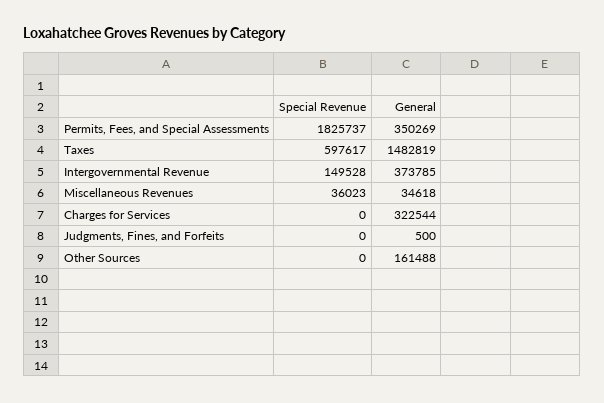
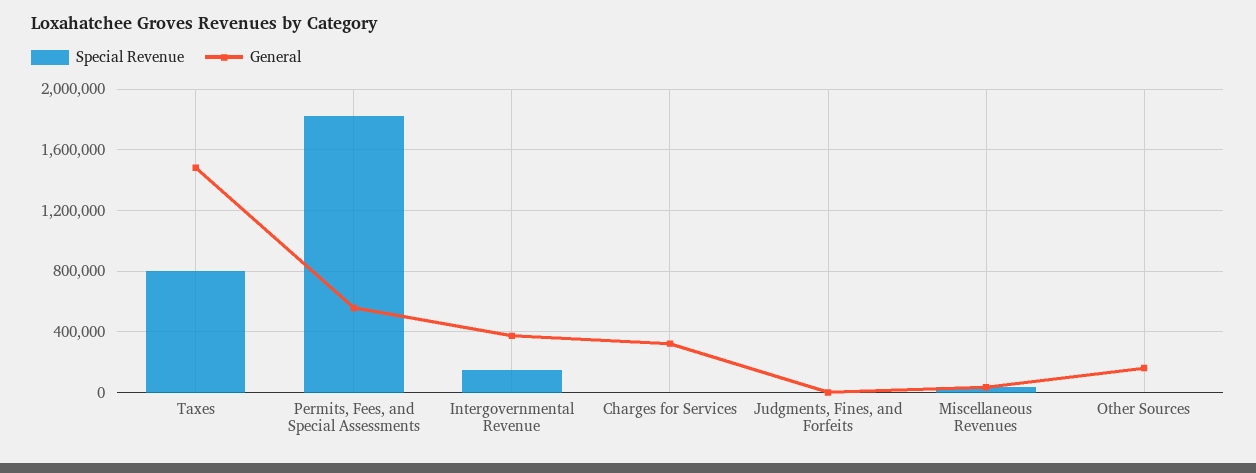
  {
    "Special Revenue": {
      "Permits, Fees, and Special Assessments": 1825737,
-     "Taxes": 597617,
+     "Taxes": 800000,
      "Intergovernmental Revenue": 149528,
      "Miscellaneous Revenues": 36023,
      "Charges for Services": 0,
      "Judgments, Fines, and Forfeits": 0,
      "Other Sources": 0
    },
    "General": {
-     "Permits, Fees, and Special Assessments": 350269,
+     "Permits, Fees, and Special Assessments": 550000,
      "Taxes": 1482819,
      "Intergovernmental Revenue": 373785,
      "Miscellaneous Revenues": 34618,
      "Charges for Services": 322544,
      "Judgments, Fines, and Forfeits": 500,
      "Other Sources": 161488
    }
  }

